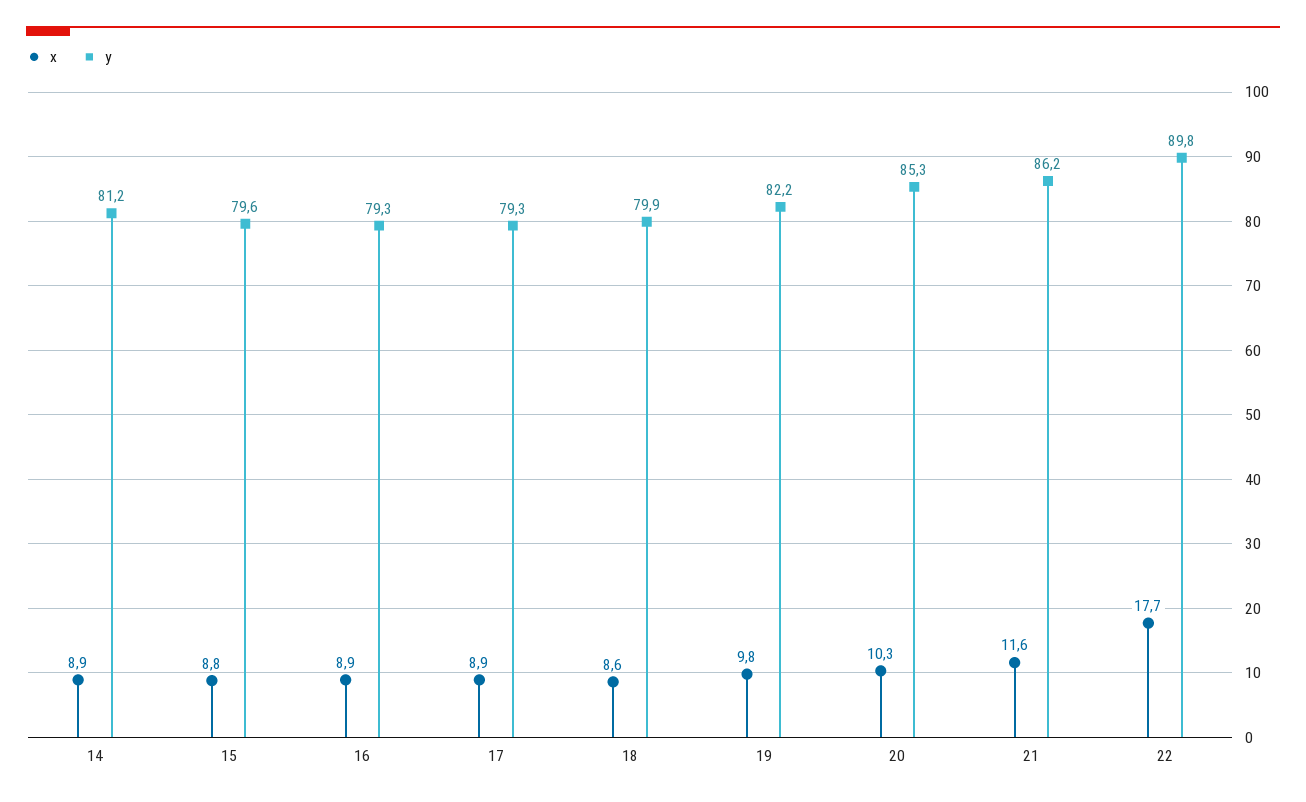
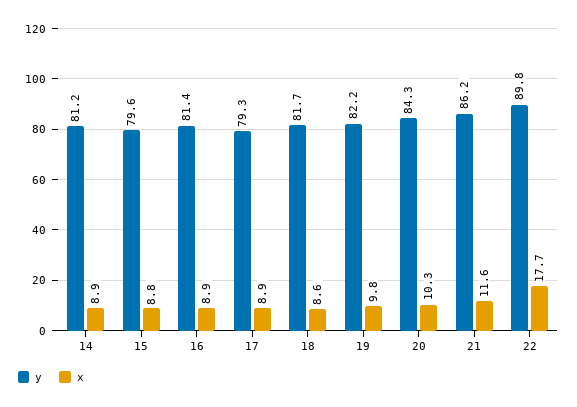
  {
    "x": {
      "14": 8.9,
      "15": 8.8,
      "16": 8.9,
      "17": 8.9,
      "18": 8.6,
      "19": 9.8,
      "20": 10.3,
      "21": 11.6,
      "22": 17.7
    },
    "y": {
      "14": 81.2,
      "15": 79.6,
-     "16": 79.3,
+     "16": 81.4,
      "17": 79.3,
-     "18": 79.9,
+     "18": 81.7,
      "19": 82.2,
-     "20": 85.3,
+     "20": 84.3,
      "21": 86.2,
      "22": 89.8
    }
  }

